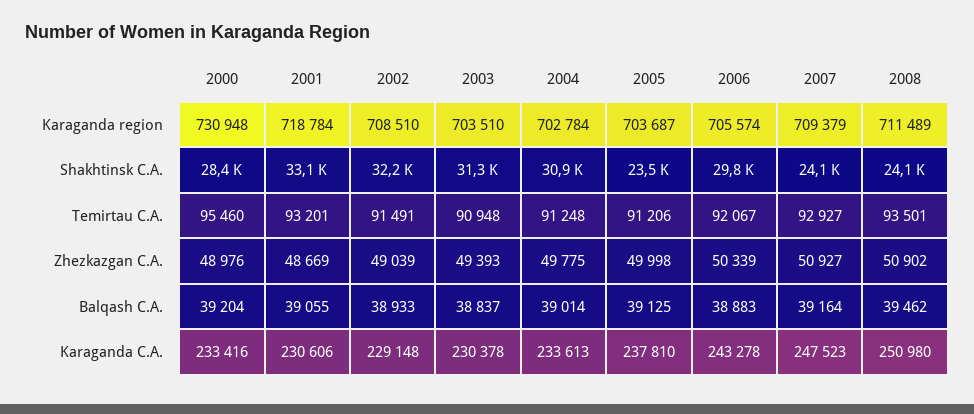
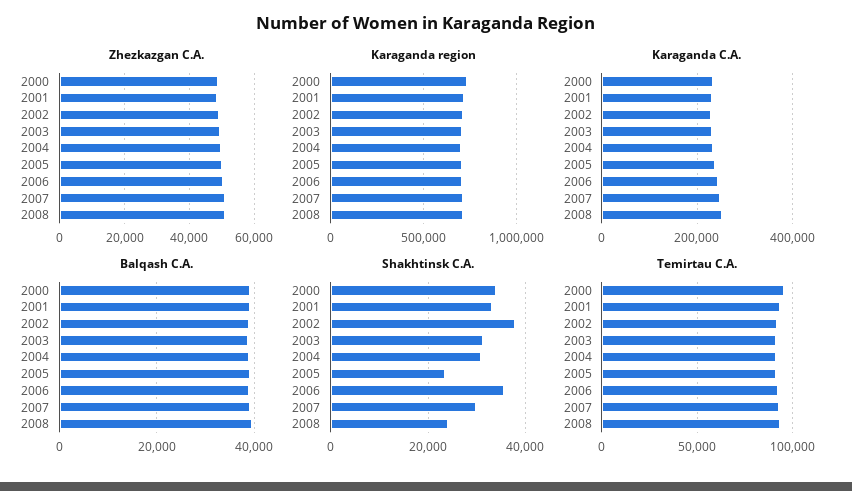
  {
    "Karaganda region": {
      "2000": 730948,
      "2001": 718784,
      "2002": 708510,
      "2003": 703510,
      "2004": 702784,
      "2005": 703687,
      "2006": 705574,
      "2007": 709379,
      "2008": 711489
    },
    "Shakhtinsk C.A.": {
-     "2000": 28400,
+     "2000": 34000,
      "2001": 33100,
-     "2002": 32200,
+     "2002": 38000,
      "2003": 31300,
      "2004": 30900,
      "2005": 23500,
-     "2006": 29800,
+     "2006": 36000,
-     "2007": 24100,
+     "2007": 30000,
      "2008": 24100
    },
    "Temirtau C.A.": {
      "2000": 95460,
      "2001": 93201,
      "2002": 91491,
      "2003": 90948,
      "2004": 91248,
      "2005": 91206,
      "2006": 92067,
      "2007": 92927,
      "2008": 93501
    },
    "Zhezkazgan C.A.": {
      "2000": 48976,
      "2001": 48669,
      "2002": 49039,
      "2003": 49393,
      "2004": 49775,
      "2005": 49998,
      "2006": 50339,
      "2007": 50927,
      "2008": 50902
    },
    "Balqash C.A.": {
      "2000": 39204,
      "2001": 39055,
      "2002": 38933,
      "2003": 38837,
      "2004": 39014,
      "2005": 39125,
      "2006": 38883,
      "2007": 39164,
      "2008": 39462
    },
    "Karaganda C.A.": {
      "2000": 233416,
      "2001": 230606,
      "2002": 229148,
      "2003": 230378,
      "2004": 233613,
      "2005": 237810,
      "2006": 243278,
      "2007": 247523,
      "2008": 250980
    }
  }

